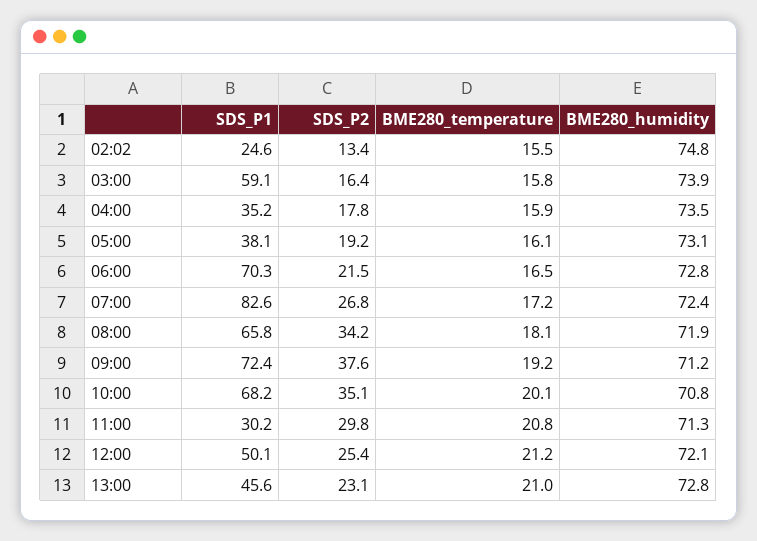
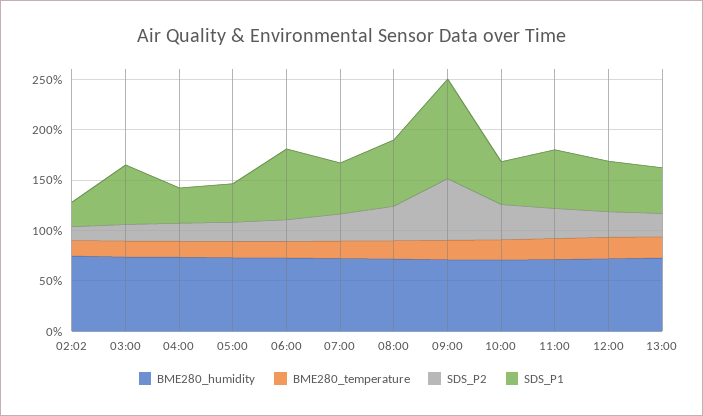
  {
    "SDS_P1": {
      "02:02": 24.6,
      "03:00": 59.1,
      "04:00": 35.2,
      "05:00": 38.1,
      "06:00": 70.3,
-     "07:00": 82.6,
+     "07:00": 50,
      "08:00": 65.8,
-     "09:00": 72.4,
+     "09:00": 100,
-     "10:00": 68.2,
+     "10:00": 40,
-     "11:00": 30.2,
+     "11:00": 60,
      "12:00": 50.1,
      "13:00": 45.6
    },
    "SDS_P2": {
      "02:02": 13.4,
      "03:00": 16.4,
      "04:00": 17.8,
      "05:00": 19.2,
      "06:00": 21.5,
      "07:00": 26.8,
      "08:00": 34.2,
-     "09:00": 37.6,
+     "09:00": 60,
      "10:00": 35.1,
      "11:00": 29.8,
      "12:00": 25.4,
      "13:00": 23.1
    },
    "BME280_temperature": {
      "02:02": 15.5,
      "03:00": 15.8,
      "04:00": 15.9,
      "05:00": 16.1,
      "06:00": 16.5,
      "07:00": 17.2,
      "08:00": 18.1,
      "09:00": 19.2,
      "10:00": 20.1,
      "11:00": 20.8,
      "12:00": 21.2,
      "13:00": 21
    },
    "BME280_humidity": {
      "02:02": 74.8,
      "03:00": 73.9,
      "04:00": 73.5,
      "05:00": 73.1,
      "06:00": 72.8,
      "07:00": 72.4,
      "08:00": 71.9,
      "09:00": 71.2,
      "10:00": 70.8,
      "11:00": 71.3,
      "12:00": 72.1,
      "13:00": 72.8
    }
  }

